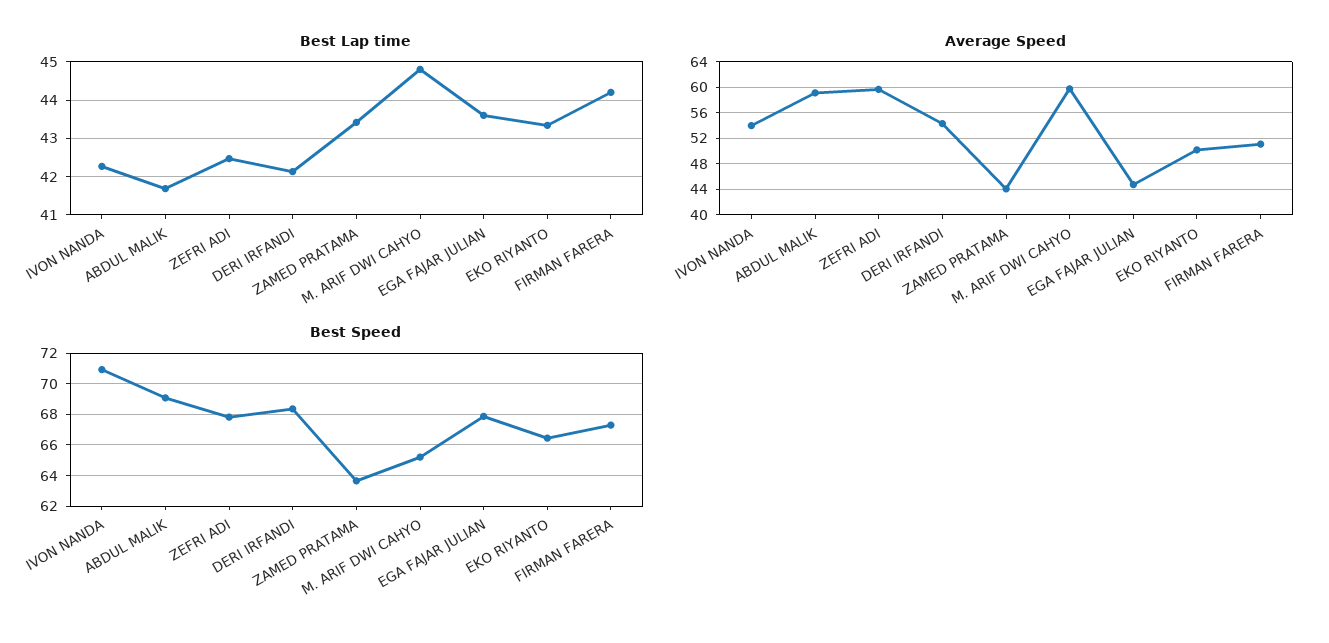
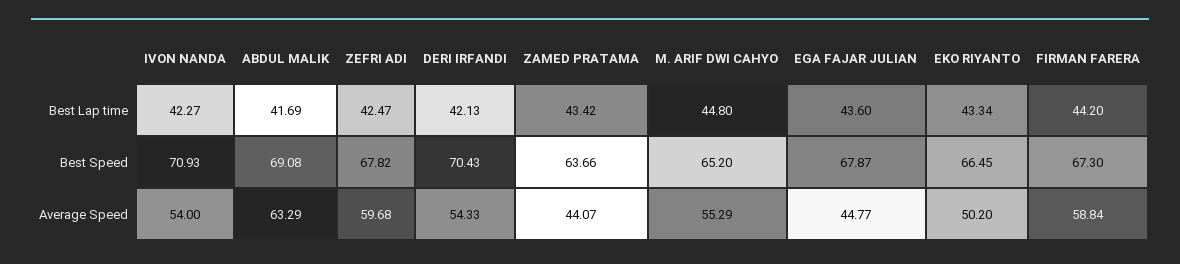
  {
    "Best Lap time": {
      "IVON NANDA": 42.27,
      "ABDUL MALIK": 41.69,
      "ZEFRI ADI": 42.47,
      "DERI IRFANDI": 42.13,
      "ZAMED PRATAMA": 43.42,
      "M. ARIF DWI CAHYO": 44.8,
      "EGA FAJAR JULIAN": 43.6,
      "EKO RIYANTO": 43.34,
      "FIRMAN FARERA": 44.2
    },
    "Average Speed": {
      "IVON NANDA": 54,
-     "ABDUL MALIK": 59,
+     "ABDUL MALIK": 63.29,
      "ZEFRI ADI": 59.68,
      "DERI IRFANDI": 54.33,
      "ZAMED PRATAMA": 44.07,
-     "M. ARIF DWI CAHYO": 60,
+     "M. ARIF DWI CAHYO": 55.29,
      "EGA FAJAR JULIAN": 44.77,
      "EKO RIYANTO": 50.2,
-     "FIRMAN FARERA": 51
+     "FIRMAN FARERA": 58.84
    },
    "Best Speed": {
      "IVON NANDA": 70.93,
      "ABDUL MALIK": 69.08,
      "ZEFRI ADI": 67.82,
-     "DERI IRFANDI": 68.5,
+     "DERI IRFANDI": 70.43,
      "ZAMED PRATAMA": 63.66,
      "M. ARIF DWI CAHYO": 65.2,
      "EGA FAJAR JULIAN": 67.87,
      "EKO RIYANTO": 66.45,
      "FIRMAN FARERA": 67.3
    }
  }

